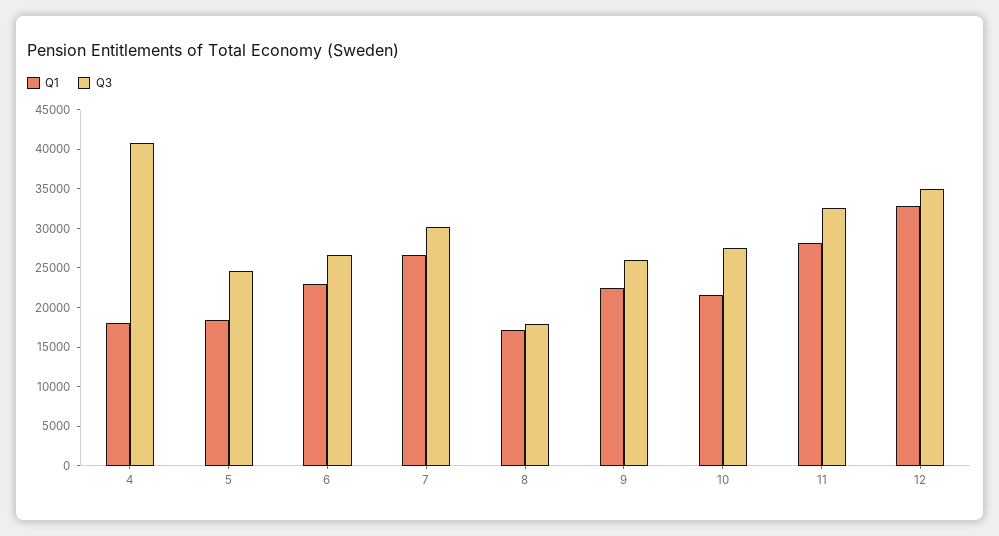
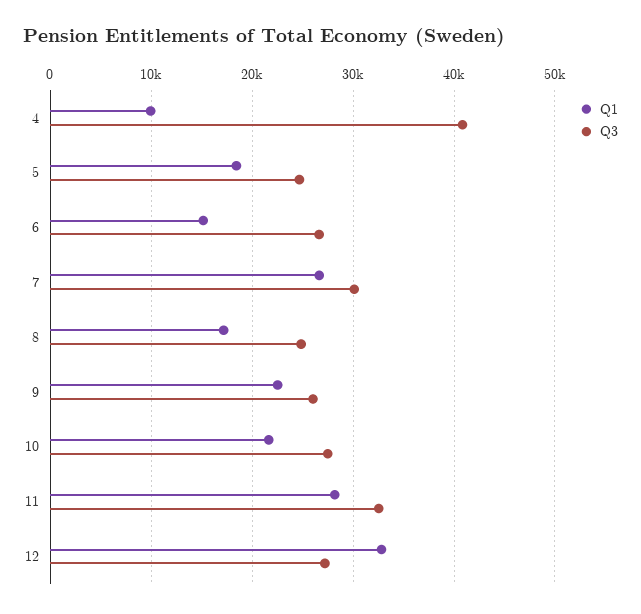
  {
    "Q1": {
-     "4": 17500,
+     "4": 10000,
      "5": 18000,
-     "6": 22500,
+     "6": 15000,
      "7": 27000,
      "8": 17000,
      "9": 23000,
      "10": 22000,
      "11": 28000,
      "12": 33000
    },
    "Q3": {
      "4": 41000,
      "5": 25000,
      "6": 27000,
      "7": 30000,
-     "8": 17500,
+     "8": 25000,
      "9": 26000,
      "10": 27000,
      "11": 33000,
-     "12": 35000
+     "12": 27000
    }
  }

